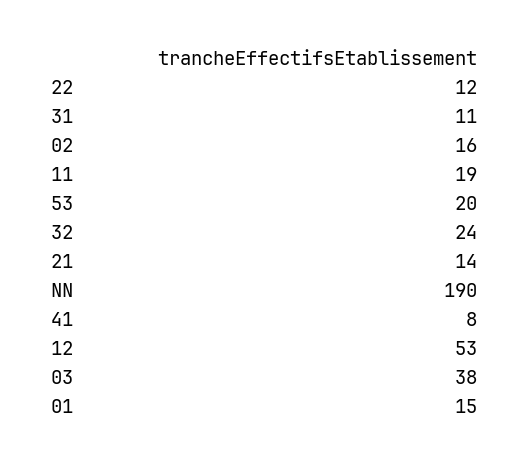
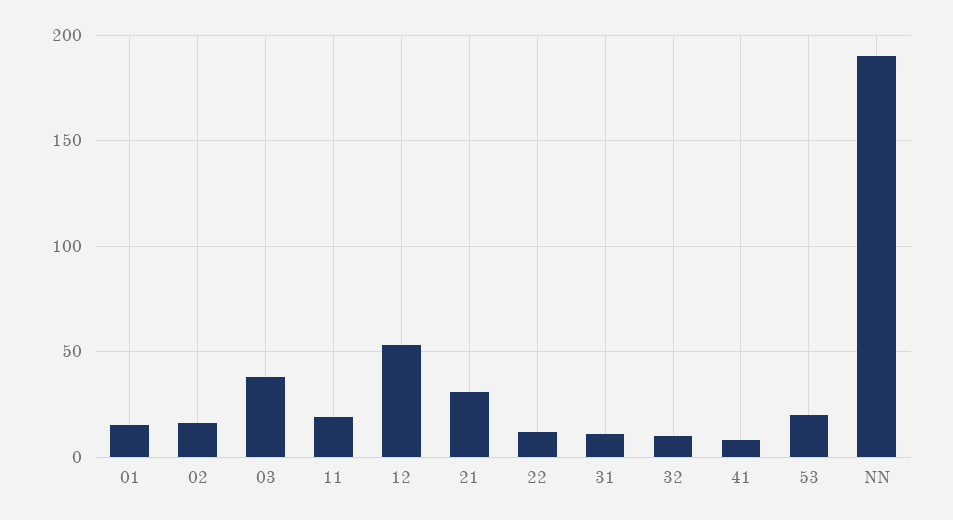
  {
    "22": 12,
    "31": 11,
    "02": 16,
    "11": 19,
    "53": 20,
-   "32": 24,
+   "32": 10,
-   "21": 14,
+   "21": 30,
    "NN": 190,
    "41": 8,
    "12": 53,
    "03": 38,
    "01": 15
  }

